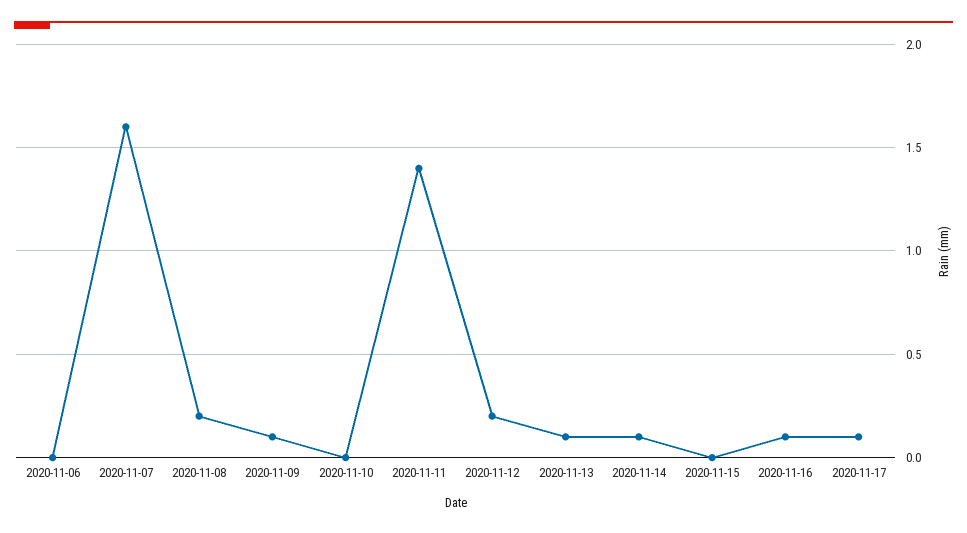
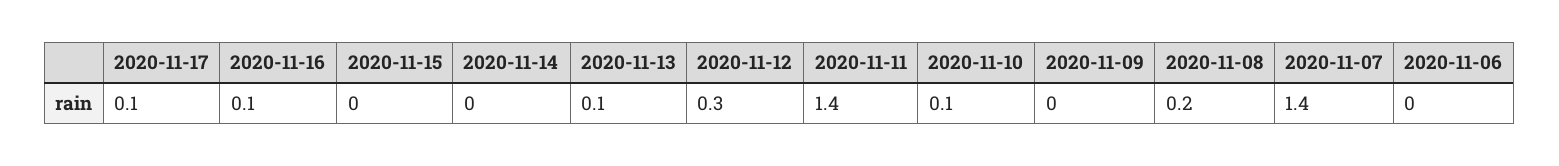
  {
    "2020-11-06": 0,
-   "2020-11-07": 1.6,
+   "2020-11-07": 1.4,
    "2020-11-08": 0.2,
-   "2020-11-09": 0.1,
+   "2020-11-09": 0,
-   "2020-11-10": 0,
+   "2020-11-10": 0.1,
    "2020-11-11": 1.4,
-   "2020-11-12": 0.2,
+   "2020-11-12": 0.3,
    "2020-11-13": 0.1,
-   "2020-11-14": 0.1,
+   "2020-11-14": 0,
    "2020-11-15": 0,
    "2020-11-16": 0.1,
    "2020-11-17": 0.1
  }

